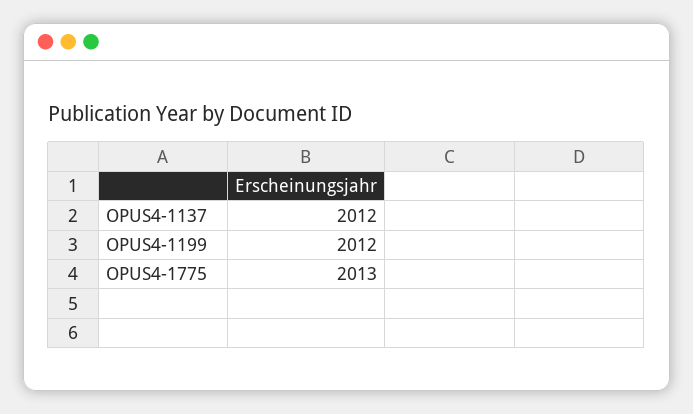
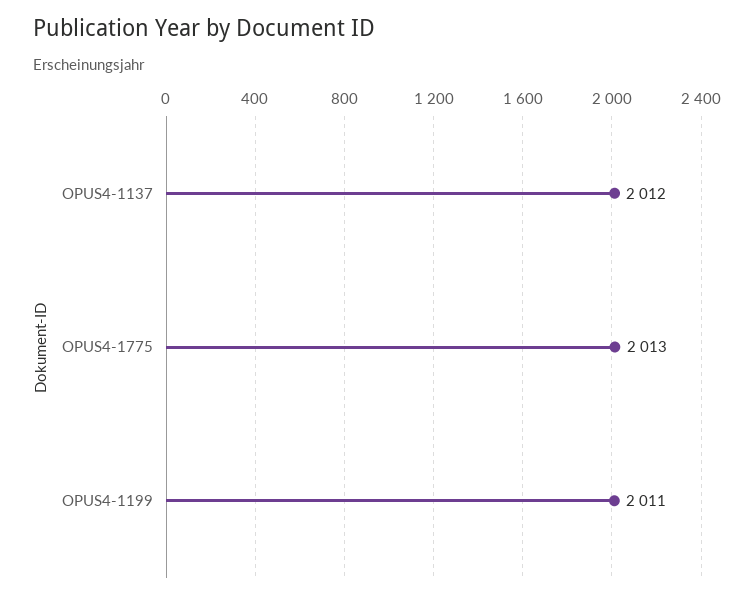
  {
    "OPUS4-1137": 2012,
-   "OPUS4-1199": 2012,
+   "OPUS4-1199": 2011,
    "OPUS4-1775": 2013
  }

